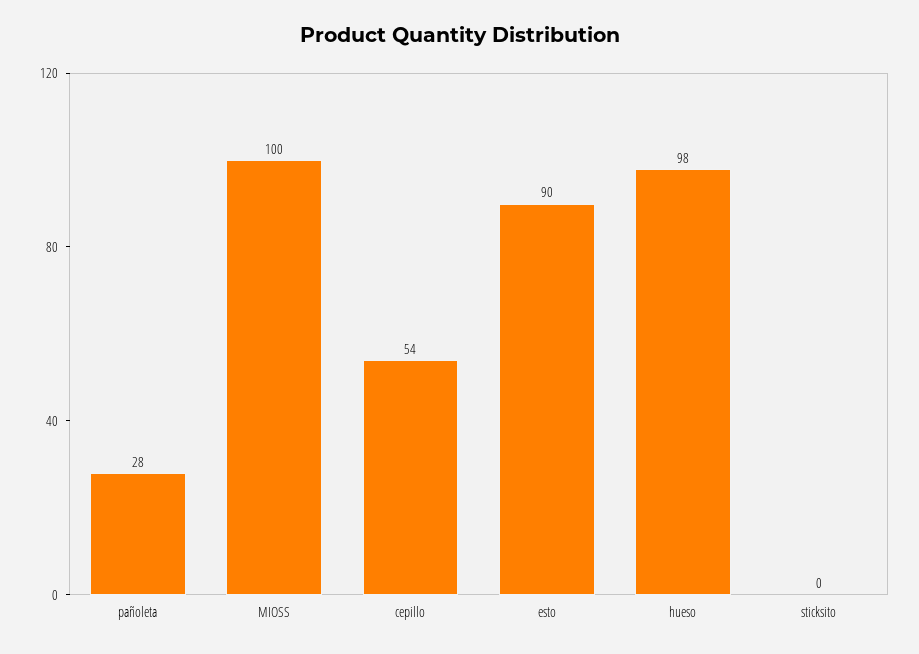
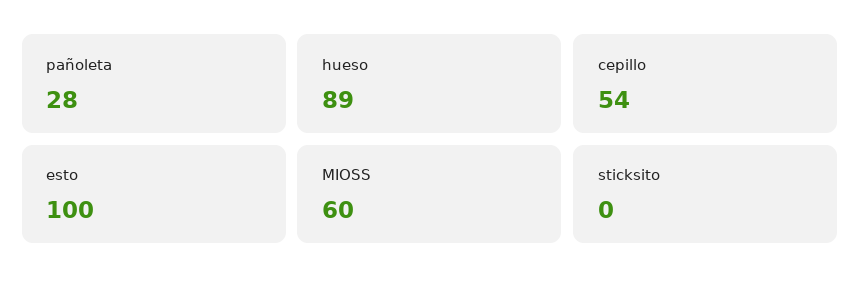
  {
    "pañoleta": 28,
-   "MIOSS": 100,
+   "MIOSS": 60,
    "cepillo": 54,
-   "esto": 90,
+   "esto": 100,
-   "hueso": 98,
+   "hueso": 89,
    "sticksito": 0
  }

